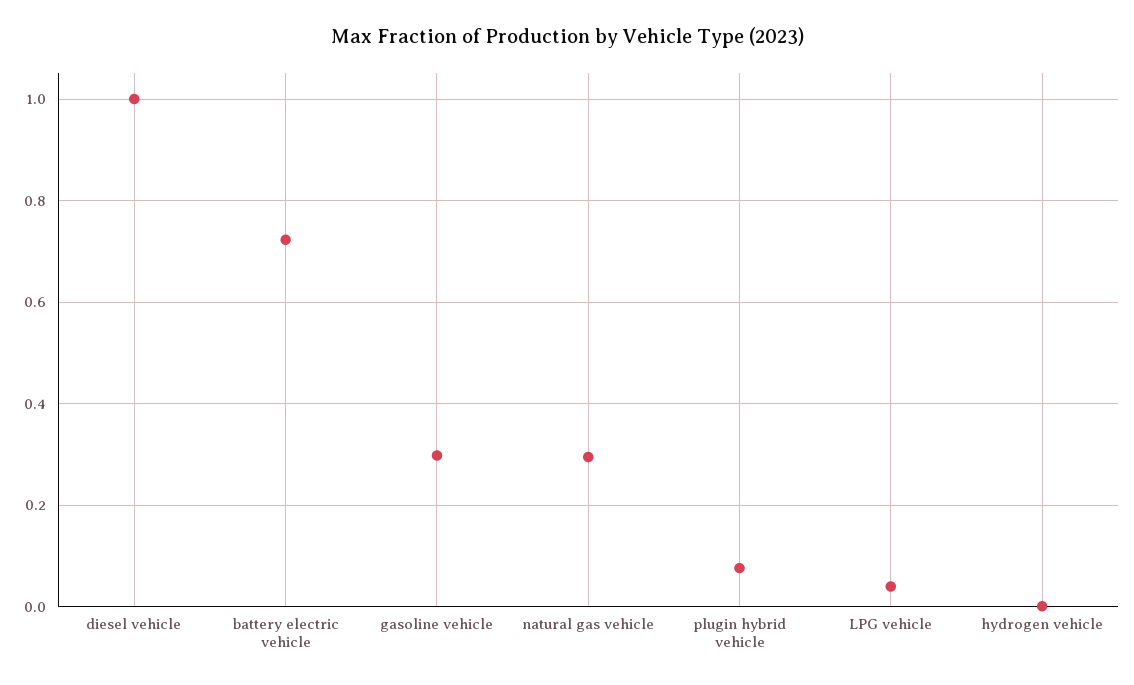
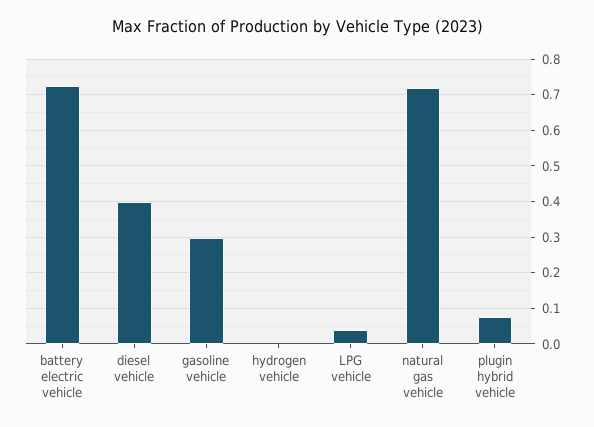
  {
-   "diesel vehicle": 1,
+   "diesel vehicle": 0.4,
    "battery electric vehicle": 0.72,
    "gasoline vehicle": 0.3,
-   "natural gas vehicle": 0.3,
+   "natural gas vehicle": 0.72,
    "plugin hybrid vehicle": 0.08,
    "LPG vehicle": 0.04,
    "hydrogen vehicle": 0
  }

